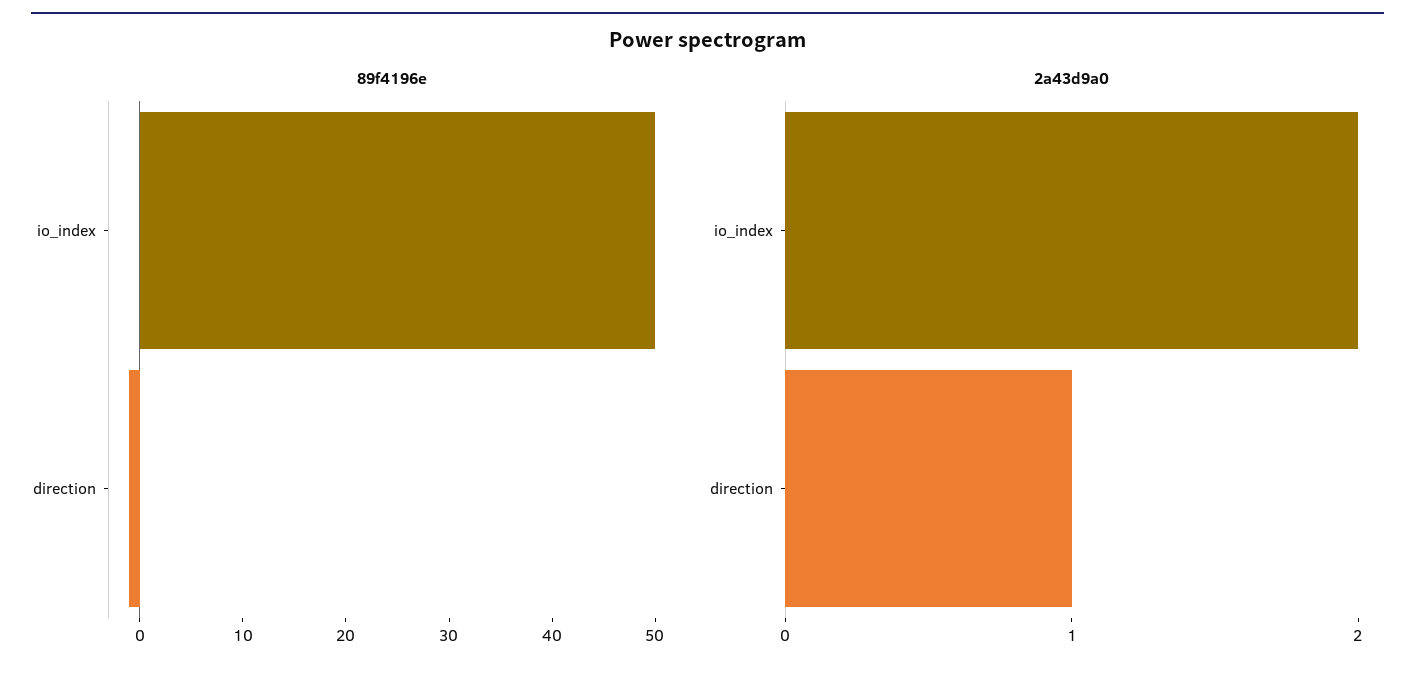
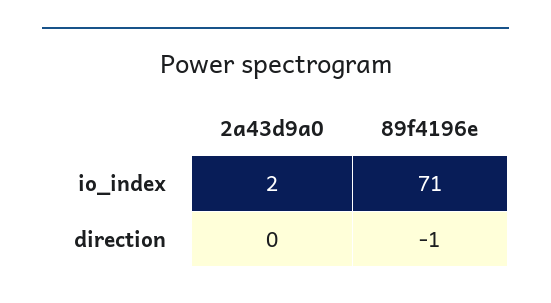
  {
    "89f4196e": {
-     "io_index": 50,
+     "io_index": 71,
      "direction": -1
    },
    "2a43d9a0": {
      "io_index": 2,
-     "direction": 1
+     "direction": 0
    }
  }

